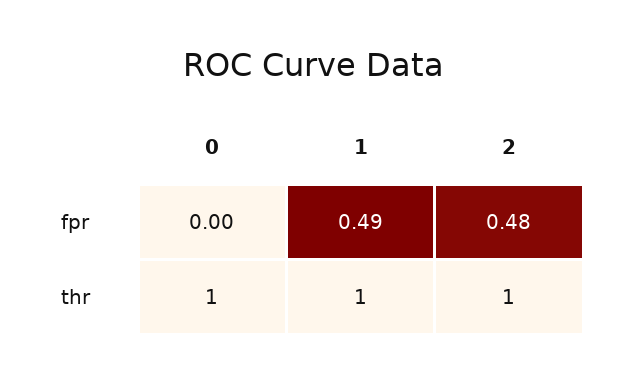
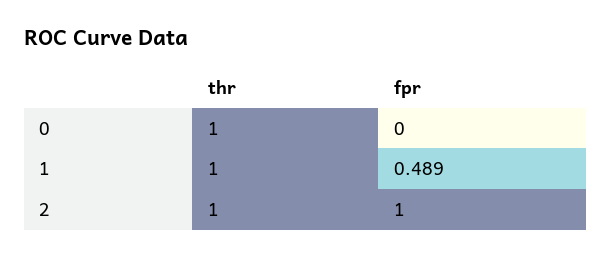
  {
    "0": {
      "fpr": 0,
      "thr": 1
    },
    "1": {
      "fpr": 0.489,
      "thr": 1
    },
    "2": {
-     "fpr": 0.48,
+     "fpr": 1,
      "thr": 1
    }
  }

